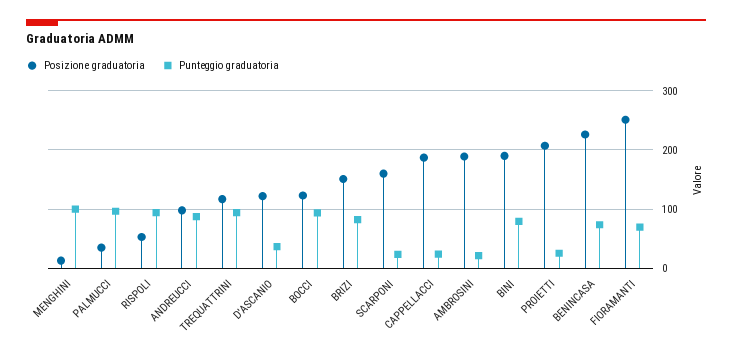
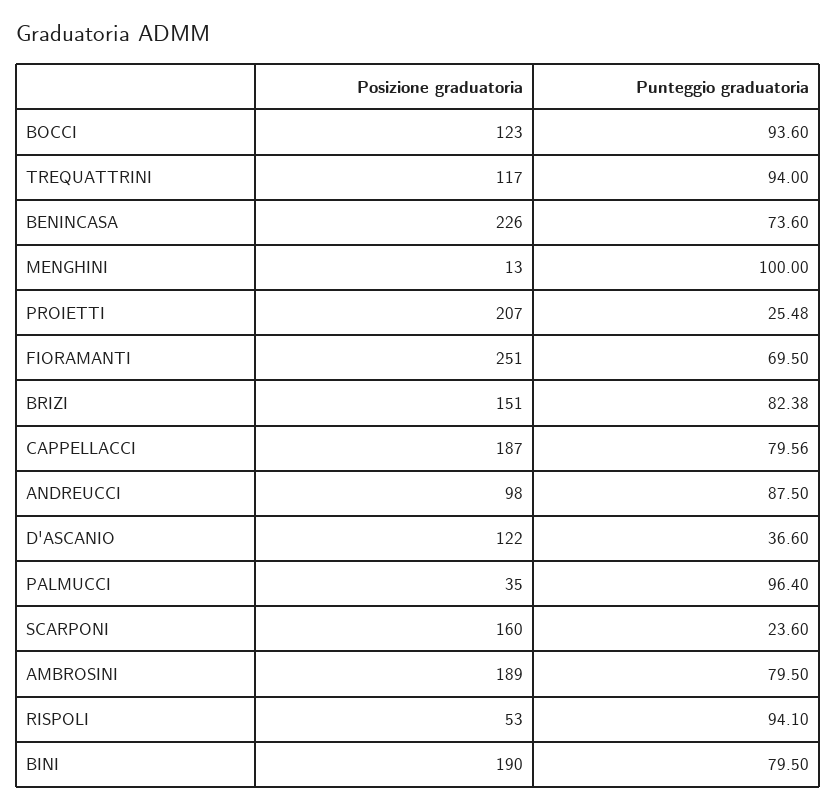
  {
    "Posizione graduatoria": {
      "MENGHINI": 13,
      "PALMUCCI": 35,
      "RISPOLI": 53,
      "ANDREUCCI": 98,
      "TREQUATTRINI": 117,
      "D'ASCANIO": 122,
      "BOCCI": 123,
      "BRIZI": 151,
      "SCARPONI": 160,
      "CAPPELLACCI": 187,
      "AMBROSINI": 189,
      "BINI": 190,
      "PROIETTI": 207,
      "BENINCASA": 226,
      "FIORAMANTI": 251
    },
    "Punteggio graduatoria": {
      "MENGHINI": 100,
      "PALMUCCI": 96.4,
      "RISPOLI": 94.1,
      "ANDREUCCI": 87.5,
      "TREQUATTRINI": 94,
      "D'ASCANIO": 36.6,
      "BOCCI": 93.6,
      "BRIZI": 82.38,
      "SCARPONI": 23.6,
-     "CAPPELLACCI": 20,
+     "CAPPELLACCI": 79.56,
-     "AMBROSINI": 20,
+     "AMBROSINI": 79.5,
      "BINI": 79.5,
      "PROIETTI": 25.48,
      "BENINCASA": 73.6,
      "FIORAMANTI": 69.5
    }
  }

